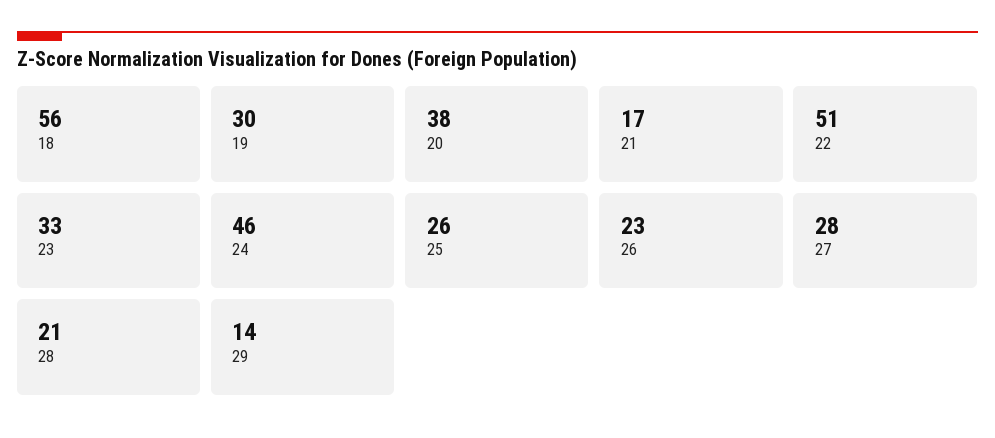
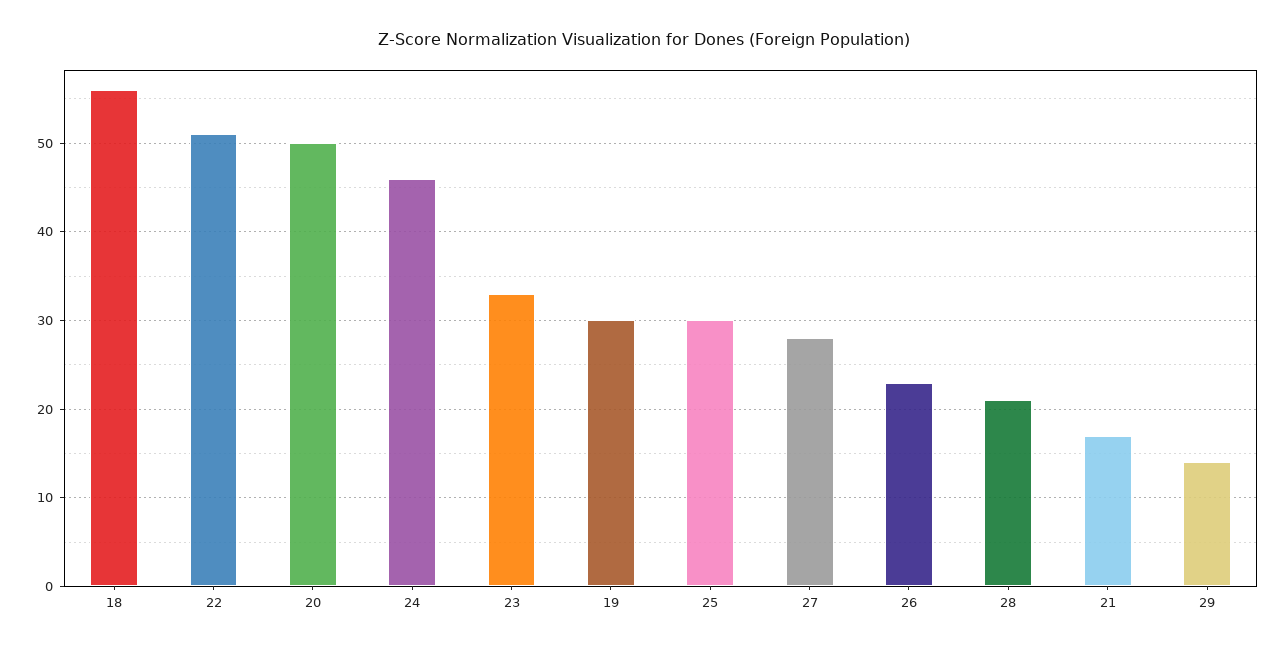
  {
    "18": 56,
    "19": 30,
-   "20": 38,
+   "20": 50,
    "21": 17,
    "22": 51,
    "23": 33,
    "24": 46,
-   "25": 26,
+   "25": 30,
    "26": 23,
    "27": 28,
    "28": 21,
    "29": 14
  }

